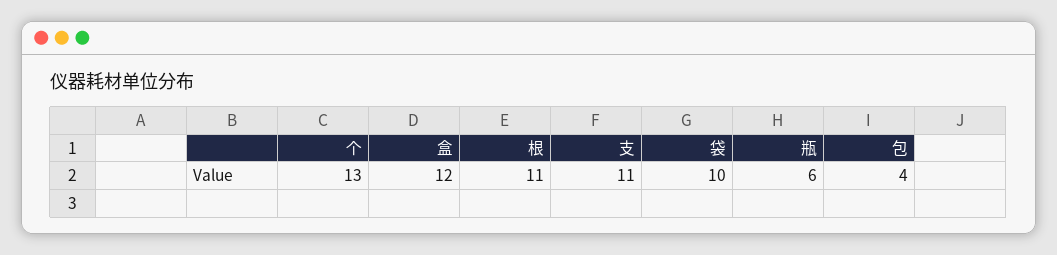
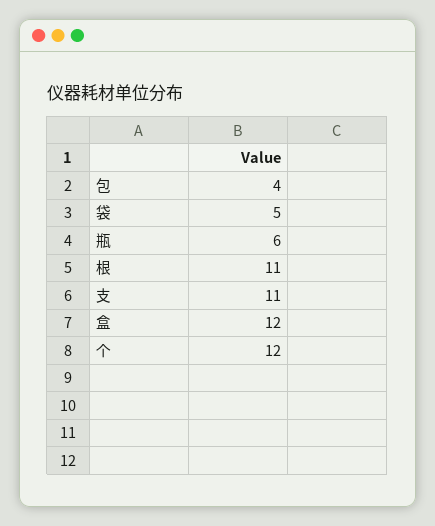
  {
-   "个": 13,
+   "个": 12,
    "盒": 12,
    "根": 11,
    "支": 11,
-   "袋": 10,
+   "袋": 5,
    "瓶": 6,
    "包": 4
  }

